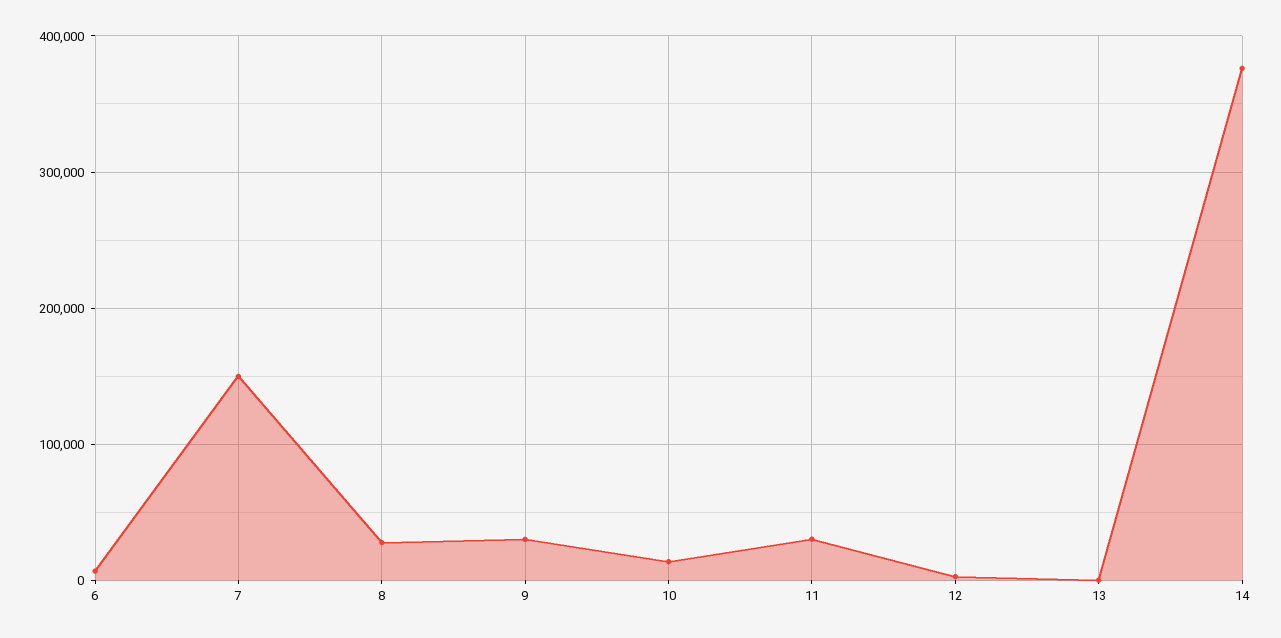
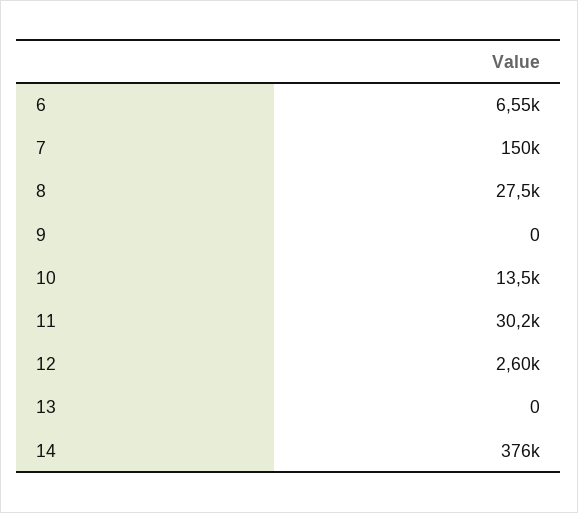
  {
    "6": 6550,
    "7": 150000,
    "8": 27500,
-   "9": 30000,
+   "9": 0,
    "10": 13500,
    "11": 30200,
    "12": 2600,
    "13": 0,
    "14": 376000
  }

